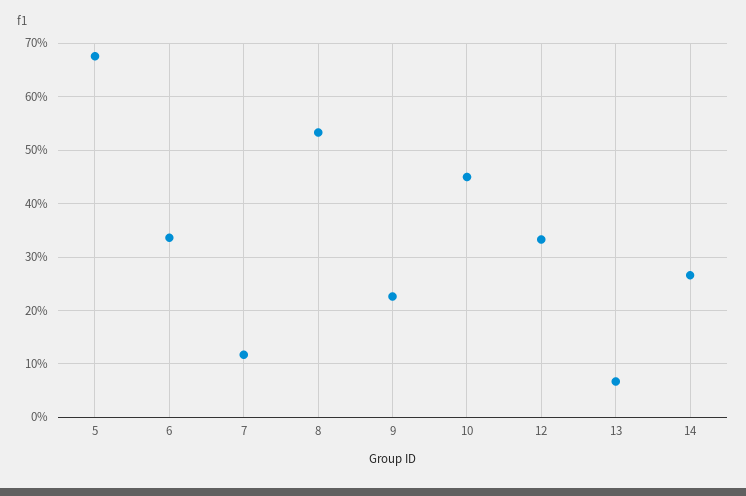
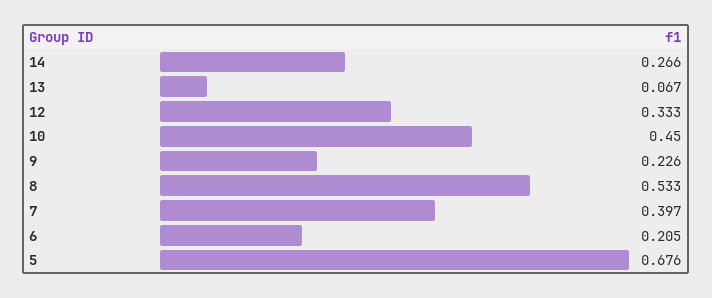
  {
    "5": 0.676,
-   "6": 0.34,
+   "6": 0.205,
-   "7": 0.12,
+   "7": 0.397,
    "8": 0.533,
    "9": 0.226,
    "10": 0.45,
    "12": 0.333,
    "13": 0.067,
    "14": 0.266
  }

